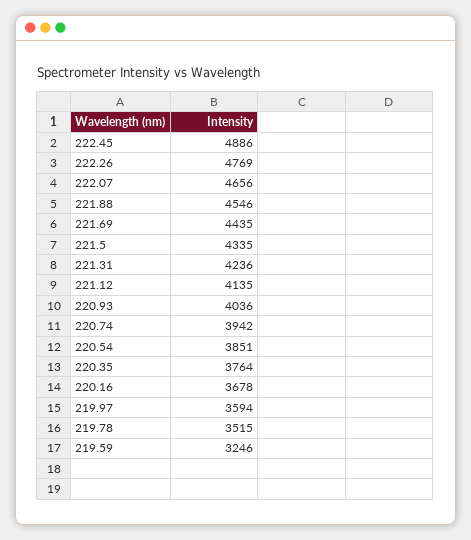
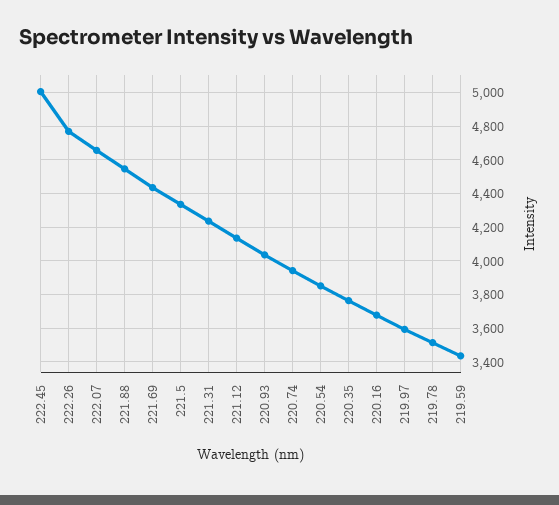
  {
-   "222.45": 4886,
+   "222.45": 5000,
    "222.26": 4769,
    "222.07": 4656,
    "221.88": 4546,
    "221.69": 4435,
    "221.5": 4335,
    "221.31": 4236,
    "221.12": 4135,
    "220.93": 4036,
    "220.74": 3942,
    "220.54": 3851,
    "220.35": 3764,
    "220.16": 3678,
    "219.97": 3594,
    "219.78": 3515,
-   "219.59": 3246
+   "219.59": 3450
  }

